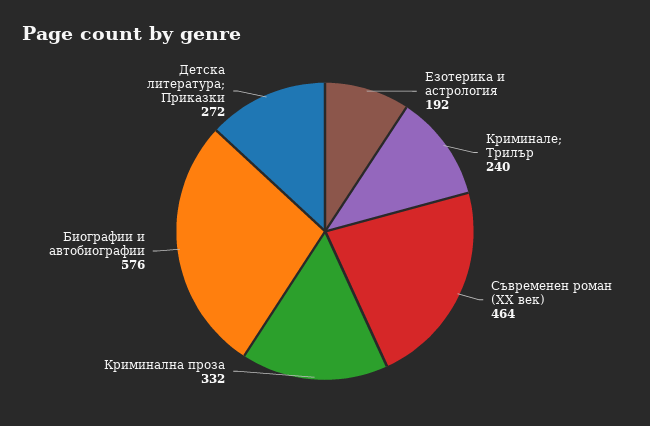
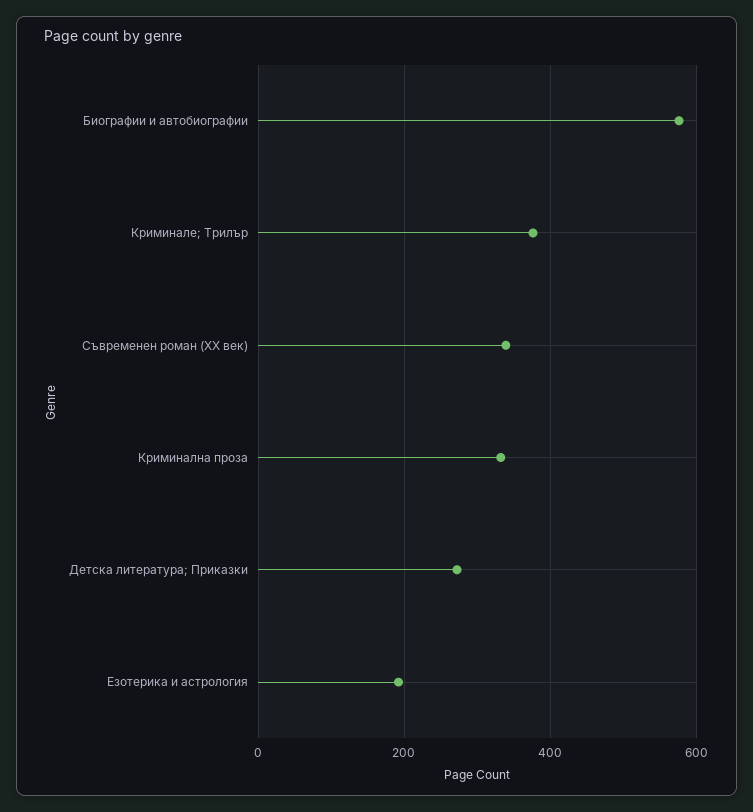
  {
    "Езотерика и астрология": 192,
-   "Криминале; Трилър": 240,
+   "Криминале; Трилър": 380,
-   "Съвременен роман (XX век)": 464,
+   "Съвременен роман (XX век)": 340,
    "Криминална проза": 332,
    "Биографии и автобиографии": 576,
    "Детска литература; Приказки": 272
  }

